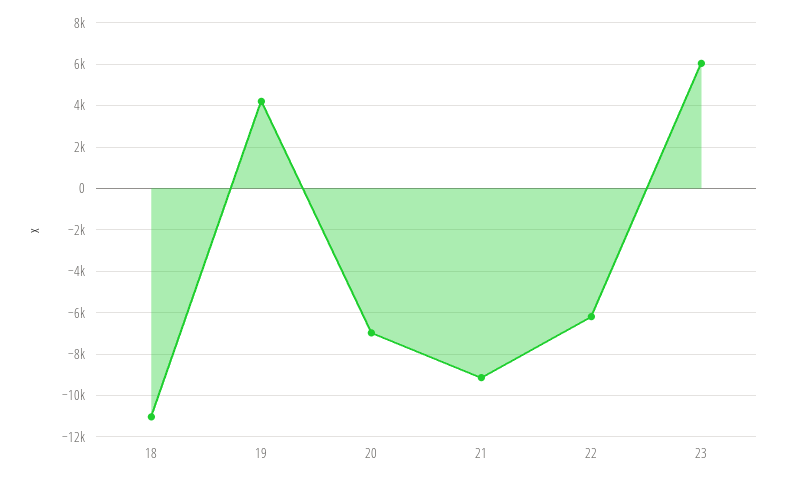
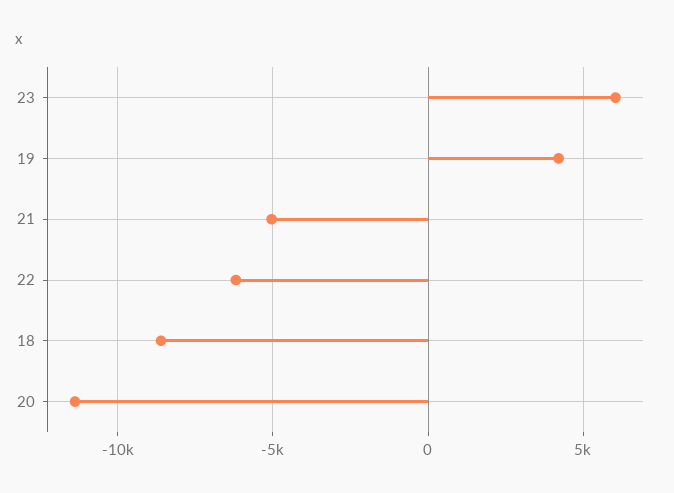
  {
-   "18": -11000,
+   "18": -8500,
    "19": 4000,
-   "20": -7000,
+   "20": -11500,
-   "21": -9000,
+   "21": -5000,
    "22": -6000,
    "23": 6000
  }

